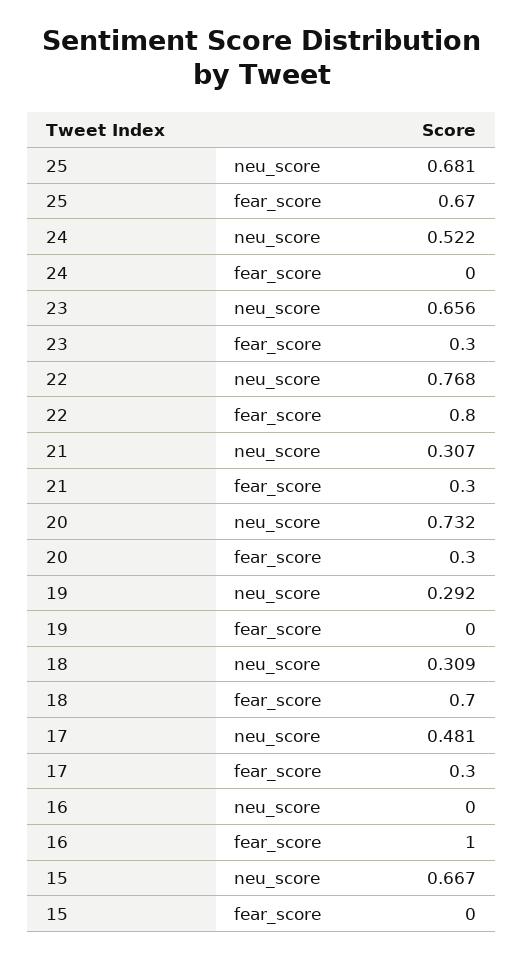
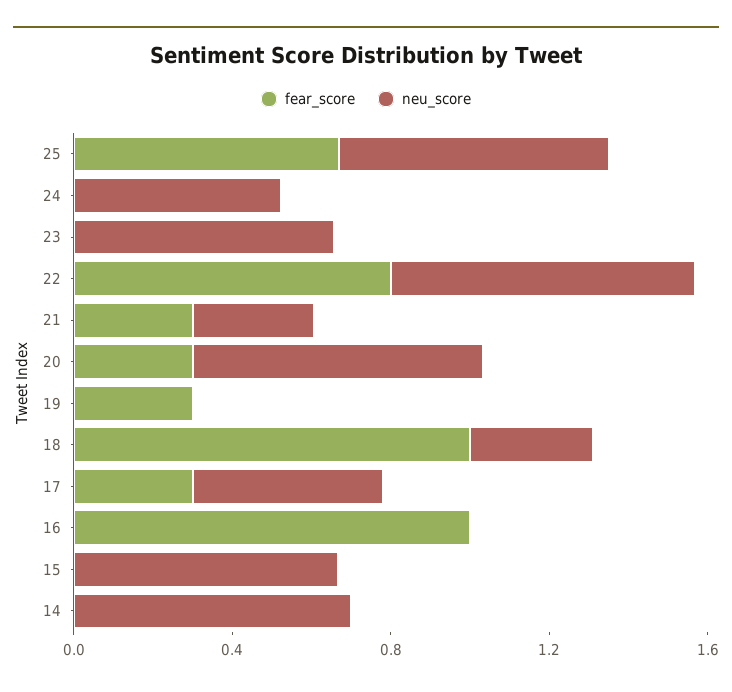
  {
    "neu_score": {
      "25": 0.681,
      "24": 0.522,
      "23": 0.656,
      "22": 0.768,
      "21": 0.307,
      "20": 0.732,
-     "19": 0.292,
+     "19": 0,
      "18": 0.309,
      "17": 0.481,
      "16": 0,
-     "15": 0.667
+     "15": 0.667,
+     "14": 0.7
    },
    "fear_score": {
      "25": 0.67,
      "24": 0,
-     "23": 0.3,
+     "23": 0,
      "22": 0.8,
      "21": 0.3,
      "20": 0.3,
-     "19": 0,
+     "19": 0.3,
-     "18": 0.7,
+     "18": 1,
      "17": 0.3,
      "16": 1,
-     "15": 0
+     "15": 0,
+     "14": 0
    }
  }

